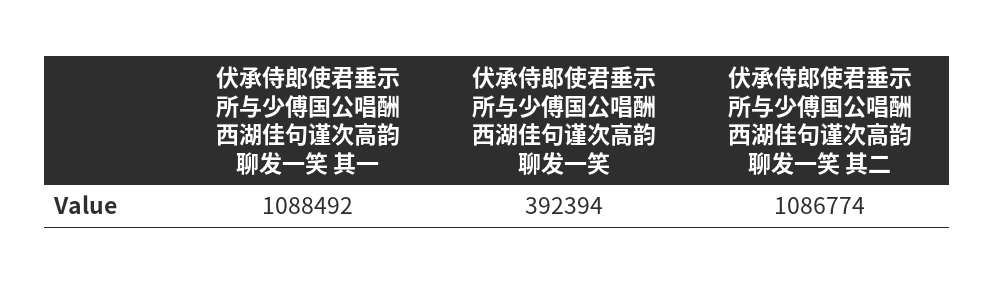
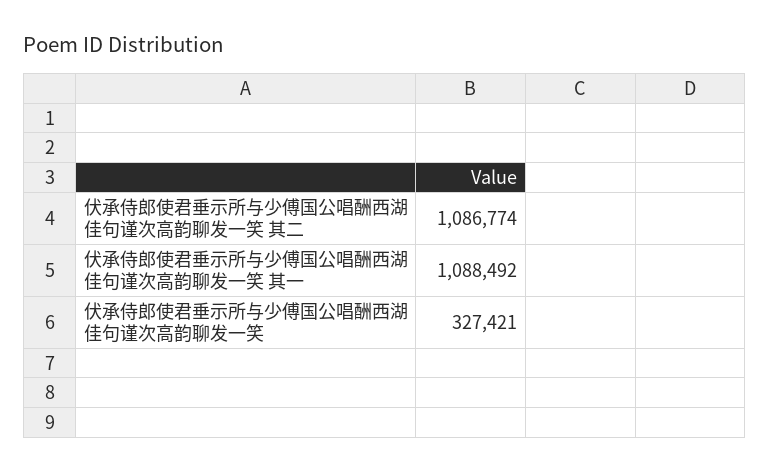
  {
    "伏承侍郎使君垂示所与少傅国公唱酬西湖佳句谨次高韵聊发一笑 其一": 1088492,
-   "伏承侍郎使君垂示所与少傅国公唱酬西湖佳句谨次高韵聊发一笑": 392394,
+   "伏承侍郎使君垂示所与少傅国公唱酬西湖佳句谨次高韵聊发一笑": 327421,
    "伏承侍郎使君垂示所与少傅国公唱酬西湖佳句谨次高韵聊发一笑 其二": 1086774
  }

